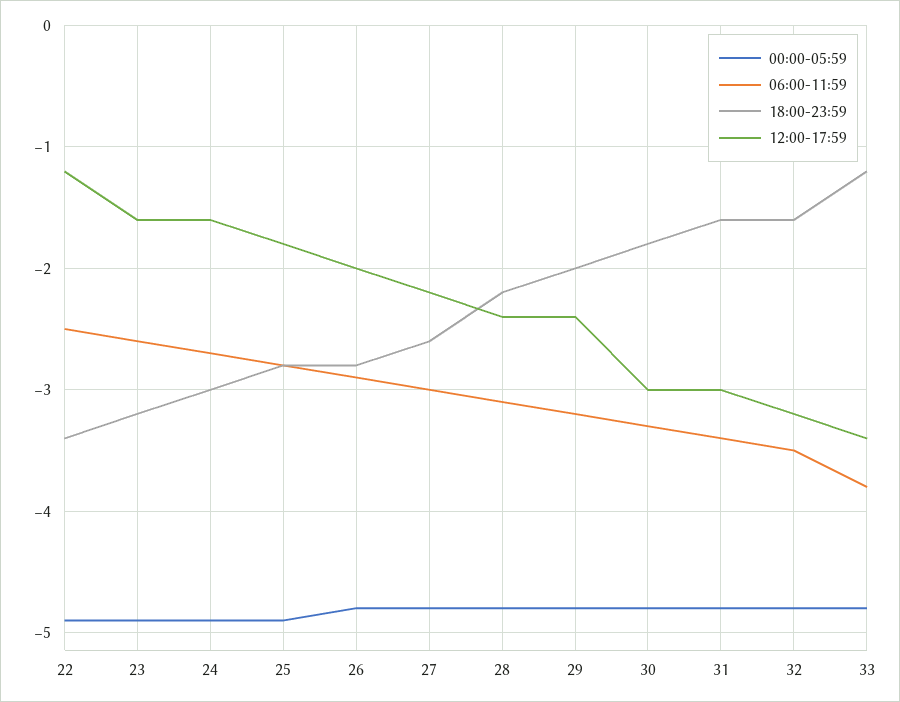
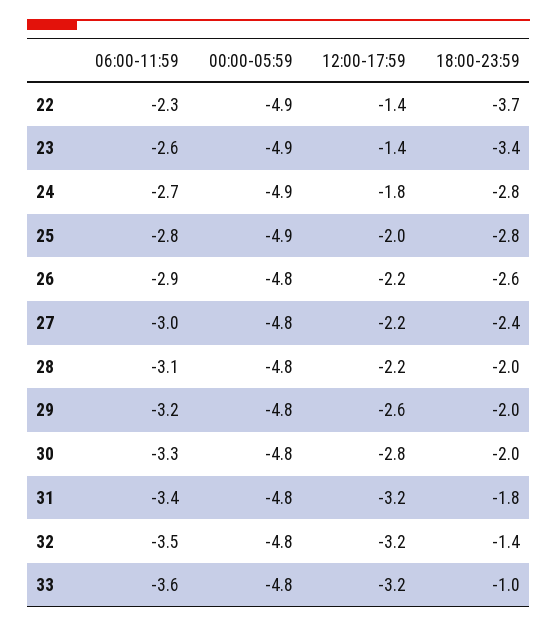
  {
    "00:00-05:59": {
      "22": -4.9,
      "23": -4.9,
      "24": -4.9,
      "25": -4.9,
      "26": -4.8,
      "27": -4.8,
      "28": -4.8,
      "29": -4.8,
      "30": -4.8,
      "31": -4.8,
      "32": -4.8,
      "33": -4.8
    },
    "06:00-11:59": {
-     "22": -2.5,
+     "22": -2.3,
      "23": -2.6,
      "24": -2.7,
      "25": -2.8,
      "26": -2.9,
      "27": -3,
      "28": -3.1,
      "29": -3.2,
      "30": -3.3,
      "31": -3.4,
      "32": -3.5,
-     "33": -3.8
+     "33": -3.6
    },
    "18:00-23:59": {
-     "22": -3.4,
+     "22": -3.7,
-     "23": -3.2,
+     "23": -3.4,
-     "24": -3,
+     "24": -2.8,
      "25": -2.8,
-     "26": -2.8,
+     "26": -2.6,
-     "27": -2.6,
+     "27": -2.4,
-     "28": -2.2,
+     "28": -2,
      "29": -2,
-     "30": -1.8,
+     "30": -2,
-     "31": -1.6,
+     "31": -1.8,
-     "32": -1.6,
+     "32": -1.4,
-     "33": -1.2
+     "33": -1
    },
    "12:00-17:59": {
-     "22": -1.2,
+     "22": -1.4,
-     "23": -1.6,
+     "23": -1.4,
-     "24": -1.6,
+     "24": -1.8,
-     "25": -1.8,
+     "25": -2,
-     "26": -2,
+     "26": -2.2,
      "27": -2.2,
-     "28": -2.4,
+     "28": -2.2,
-     "29": -2.4,
+     "29": -2.6,
-     "30": -3,
+     "30": -2.8,
-     "31": -3,
+     "31": -3.2,
      "32": -3.2,
-     "33": -3.4
+     "33": -3.2
    }
  }

